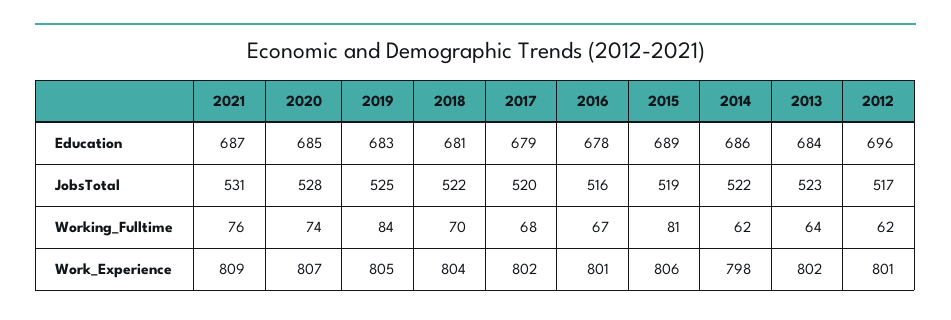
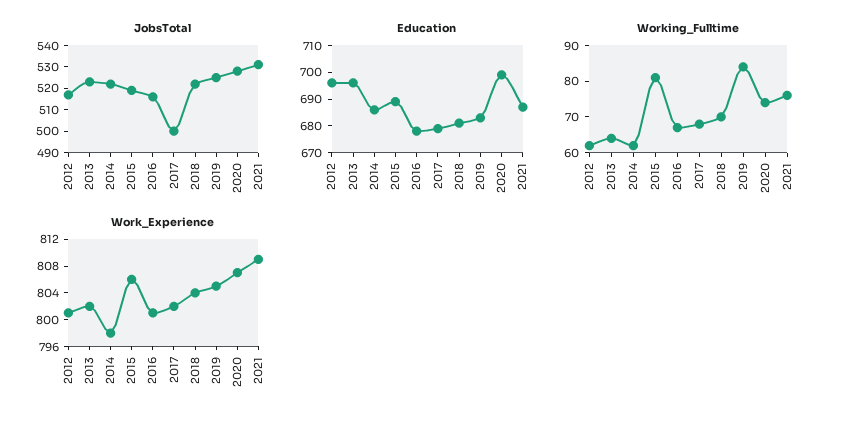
  {
    "Education": {
      "2021": 687,
-     "2020": 685,
+     "2020": 700,
      "2019": 683,
      "2018": 681,
      "2017": 679,
      "2016": 678,
      "2015": 689,
      "2014": 686,
-     "2013": 684,
+     "2013": 695,
      "2012": 696
    },
    "JobsTotal": {
      "2021": 531,
      "2020": 528,
      "2019": 525,
      "2018": 522,
-     "2017": 520,
+     "2017": 500,
      "2016": 516,
      "2015": 519,
      "2014": 522,
      "2013": 523,
      "2012": 517
    },
    "Working_Fulltime": {
      "2021": 76,
      "2020": 74,
      "2019": 84,
      "2018": 70,
      "2017": 68,
      "2016": 67,
      "2015": 81,
      "2014": 62,
      "2013": 64,
      "2012": 62
    },
    "Work_Experience": {
      "2021": 809,
      "2020": 807,
      "2019": 805,
      "2018": 804,
      "2017": 802,
      "2016": 801,
      "2015": 806,
      "2014": 798,
      "2013": 802,
      "2012": 801
    }
  }

